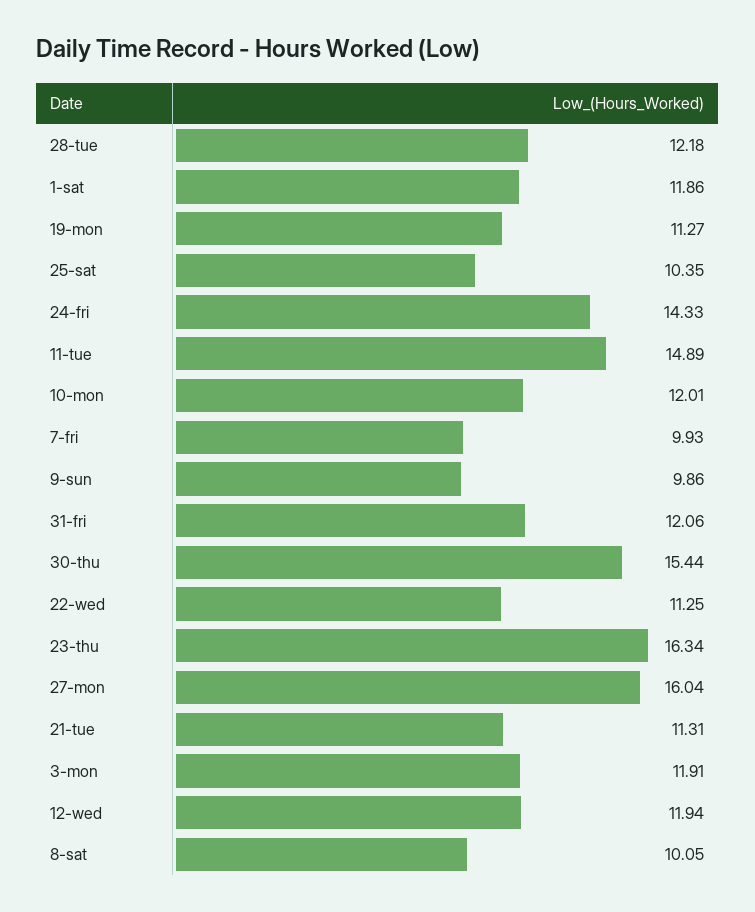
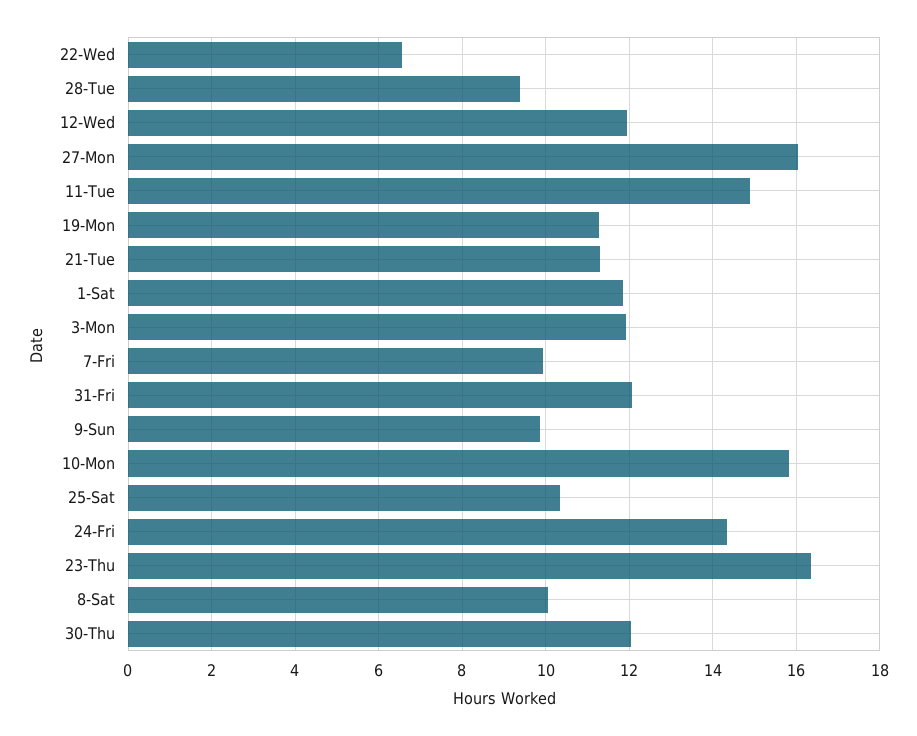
  {
-   "28-tue": 12.18,
+   "28-tue": 9.4,
    "1-sat": 11.86,
    "19-mon": 11.27,
    "25-sat": 10.35,
    "24-fri": 14.33,
    "11-tue": 14.89,
-   "10-mon": 12.01,
+   "10-mon": 15.8,
    "7-fri": 9.93,
    "9-sun": 9.86,
    "31-fri": 12.06,
-   "30-thu": 15.44,
+   "30-thu": 12,
-   "22-wed": 11.25,
+   "22-wed": 6.6,
    "23-thu": 16.34,
    "27-mon": 16.04,
    "21-tue": 11.31,
    "3-mon": 11.91,
    "12-wed": 11.94,
    "8-sat": 10.05
  }

